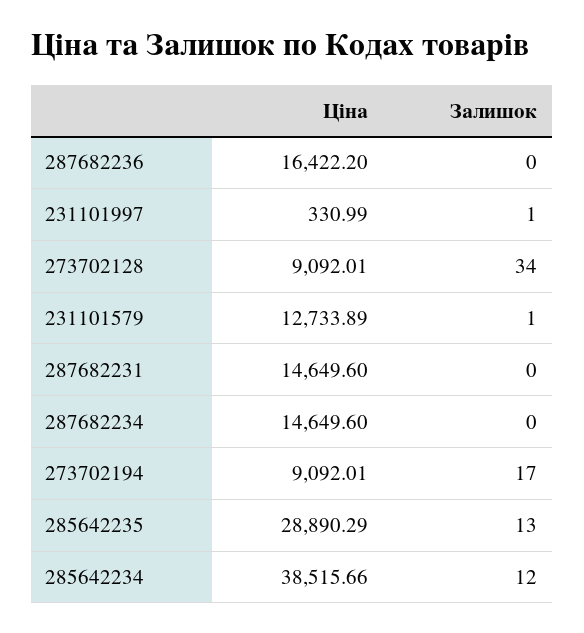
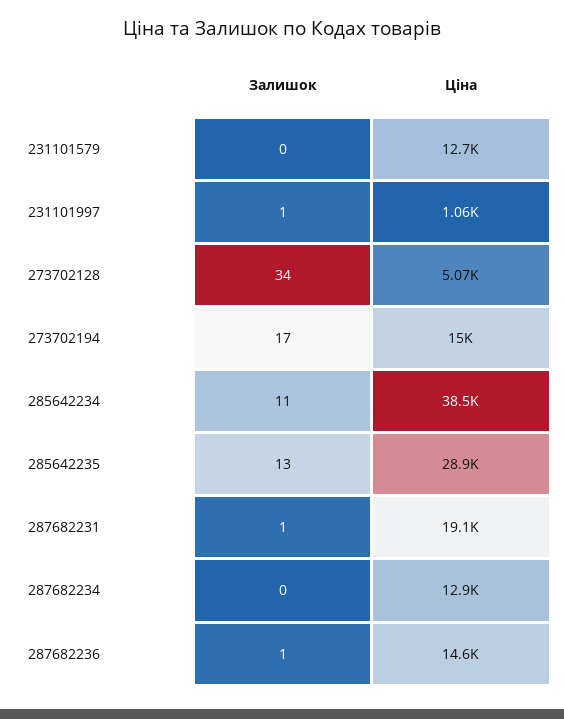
  {
    "Ціна": {
-     "287682236": 16422.2,
+     "287682236": 14600,
-     "231101997": 330.99,
+     "231101997": 1060,
-     "273702128": 9092.01,
+     "273702128": 5070,
      "231101579": 12733.89,
-     "287682231": 14649.6,
+     "287682231": 19100,
-     "287682234": 14649.6,
+     "287682234": 12900,
-     "273702194": 9092.01,
+     "273702194": 15000,
      "285642235": 28890.29,
      "285642234": 38515.66
    },
    "Залишок": {
-     "287682236": 0,
+     "287682236": 1,
      "231101997": 1,
      "273702128": 34,
-     "231101579": 1,
+     "231101579": 0,
-     "287682231": 0,
+     "287682231": 1,
      "287682234": 0,
      "273702194": 17,
      "285642235": 13,
-     "285642234": 12
+     "285642234": 11
    }
  }

